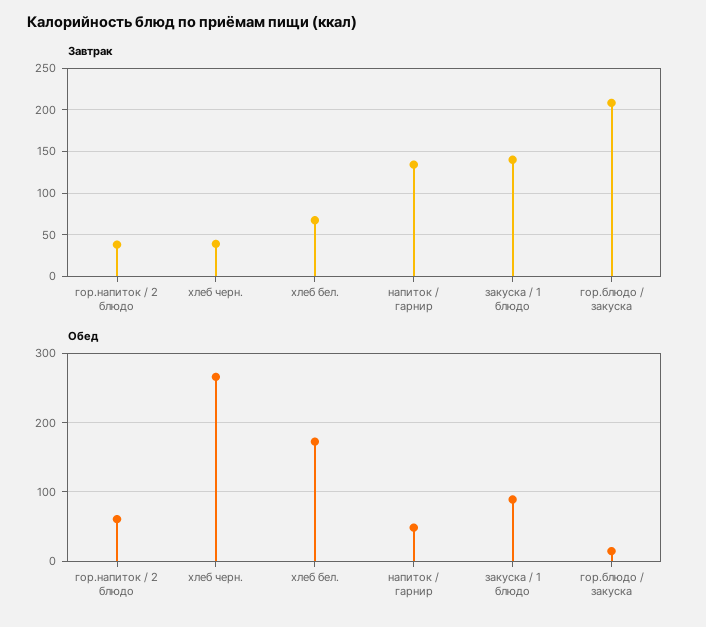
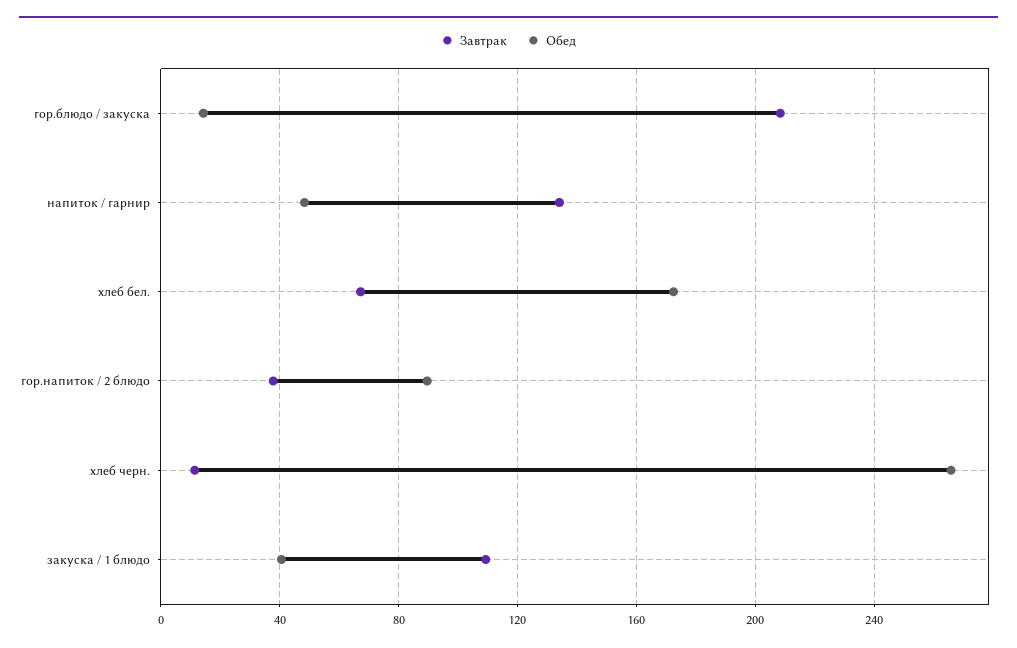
  {
    "Завтрак": {
      "гор.напиток / 2 блюдо": 40,
-     "хлеб черн.": 40,
+     "хлеб черн.": 10,
      "хлеб бел.": 65,
      "напиток / гарнир": 135,
-     "закуска / 1 блюдо": 140,
+     "закуска / 1 блюдо": 110,
      "гор.блюдо / закуска": 210
    },
    "Обед": {
-     "гор.напиток / 2 блюдо": 60,
+     "гор.напиток / 2 блюдо": 90,
      "хлеб черн.": 265,
      "хлеб бел.": 175,
      "напиток / гарнир": 50,
-     "закуска / 1 блюдо": 90,
+     "закуска / 1 блюдо": 40,
      "гор.блюдо / закуска": 15
    }
  }

